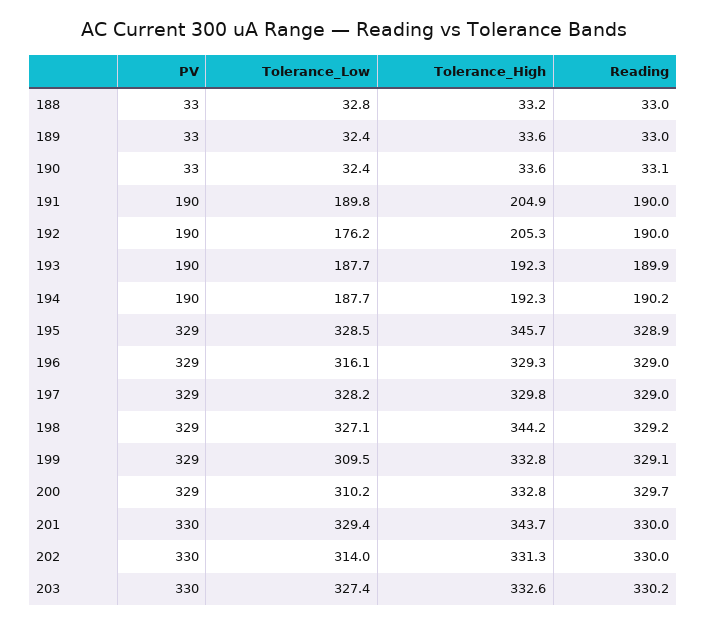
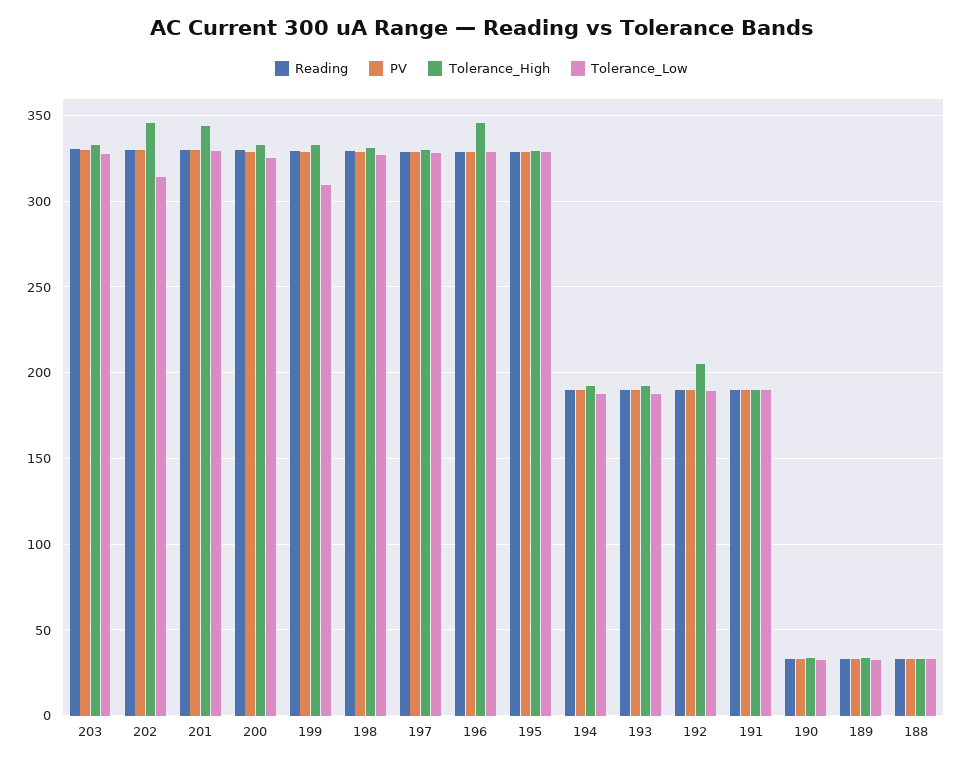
  {
    "PV": {
      "188": 33,
      "189": 33,
      "190": 33,
      "191": 190,
      "192": 190,
      "193": 190,
      "194": 190,
      "195": 329,
      "196": 329,
      "197": 329,
      "198": 329,
      "199": 329,
      "200": 329,
      "201": 330,
      "202": 330,
      "203": 330
    },
    "Tolerance_Low": {
      "188": 32.8,
      "189": 32.4,
      "190": 32.4,
      "191": 189.8,
-     "192": 176.2,
+     "192": 190,
      "193": 187.7,
      "194": 187.7,
      "195": 328.5,
-     "196": 316.1,
+     "196": 330,
      "197": 328.2,
      "198": 327.1,
      "199": 309.5,
-     "200": 310.2,
+     "200": 325,
      "201": 329.4,
      "202": 314,
      "203": 327.4
    },
    "Tolerance_High": {
      "188": 33.2,
      "189": 33.6,
      "190": 33.6,
-     "191": 204.9,
+     "191": 190,
      "192": 205.3,
      "193": 192.3,
      "194": 192.3,
-     "195": 345.7,
+     "195": 330,
-     "196": 329.3,
+     "196": 345,
      "197": 329.8,
-     "198": 344.2,
+     "198": 330,
      "199": 332.8,
      "200": 332.8,
      "201": 343.7,
-     "202": 331.3,
+     "202": 345,
      "203": 332.6
    },
    "Reading": {
      "188": 33,
      "189": 33,
      "190": 33.1,
      "191": 190,
      "192": 190,
      "193": 189.9,
      "194": 190.2,
      "195": 328.9,
      "196": 329,
      "197": 329,
      "198": 329.2,
      "199": 329.1,
      "200": 329.7,
      "201": 330,
      "202": 330,
      "203": 330.2
    }
  }

